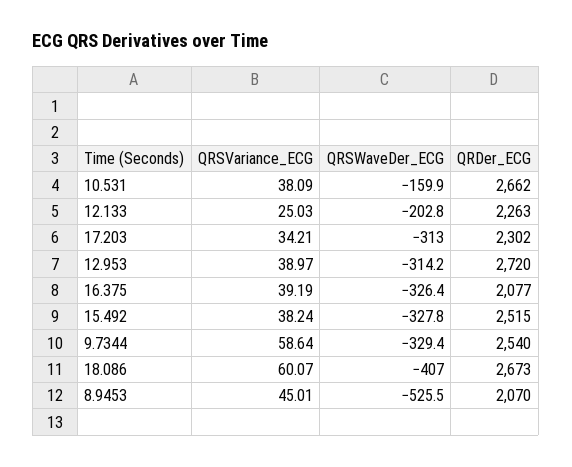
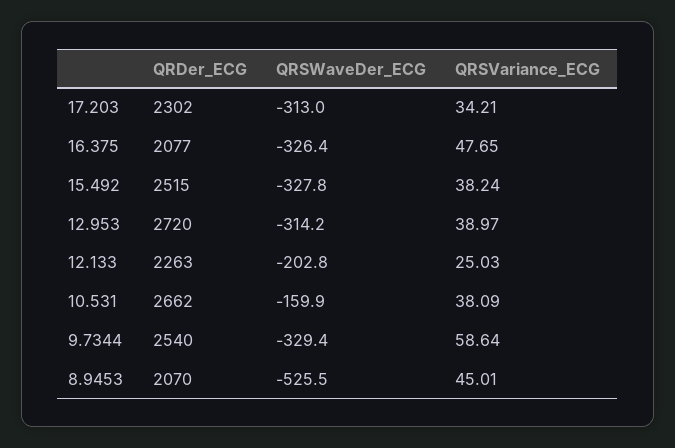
  {
    "QRSVariance_ECG": {
      "10.531": 38.09,
      "12.133": 25.03,
      "17.203": 34.21,
      "12.953": 38.97,
-     "16.375": 39.19,
+     "16.375": 47.65,
      "15.492": 38.24,
      "9.7344": 58.64,
-     "18.086": 60.07,
      "8.9453": 45.01
    },
    "QRSWaveDer_ECG": {
      "10.531": -159.9,
      "12.133": -202.8,
      "17.203": -313,
      "12.953": -314.2,
      "16.375": -326.4,
      "15.492": -327.8,
      "9.7344": -329.4,
-     "18.086": -407,
      "8.9453": -525.5
    },
    "QRDer_ECG": {
      "10.531": 2662,
      "12.133": 2263,
      "17.203": 2302,
      "12.953": 2720,
      "16.375": 2077,
      "15.492": 2515,
      "9.7344": 2540,
-     "18.086": 2673,
      "8.9453": 2070
    }
  }

